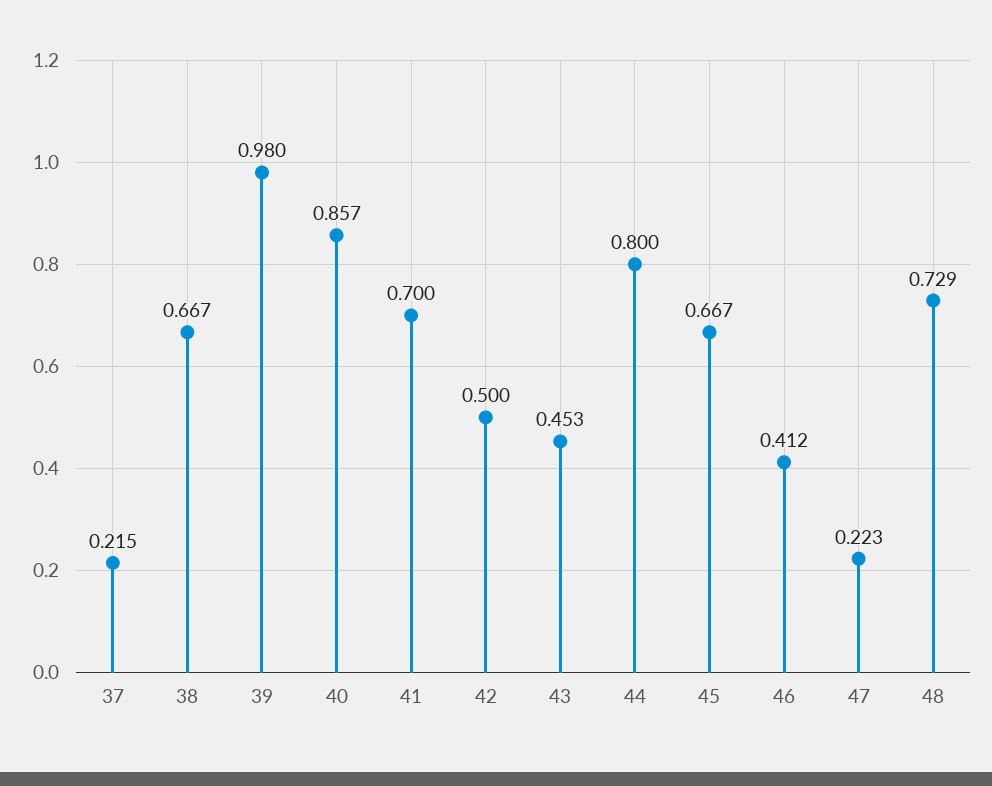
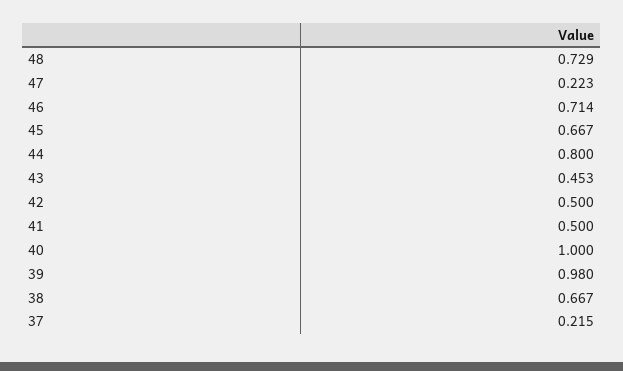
  {
    "37": 0.215,
    "38": 0.667,
    "39": 0.98,
-   "40": 0.857,
+   "40": 1,
-   "41": 0.7,
+   "41": 0.5,
    "42": 0.5,
    "43": 0.453,
    "44": 0.8,
    "45": 0.667,
-   "46": 0.412,
+   "46": 0.714,
    "47": 0.223,
    "48": 0.729
  }

